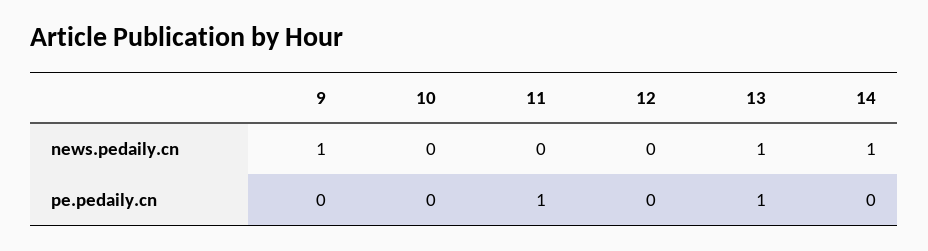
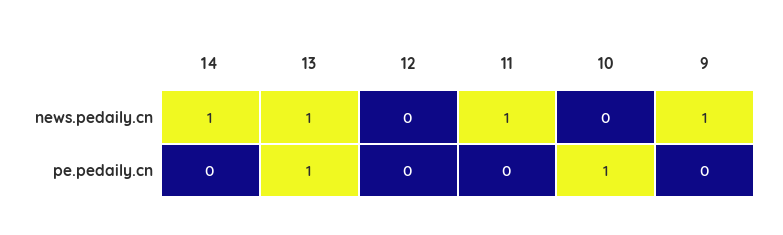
  {
    "9": {
      "news.pedaily.cn": 1,
      "pe.pedaily.cn": 0
    },
    "10": {
      "news.pedaily.cn": 0,
-     "pe.pedaily.cn": 0
+     "pe.pedaily.cn": 1
    },
    "11": {
-     "news.pedaily.cn": 0,
+     "news.pedaily.cn": 1,
-     "pe.pedaily.cn": 1
+     "pe.pedaily.cn": 0
    },
    "12": {
      "news.pedaily.cn": 0,
      "pe.pedaily.cn": 0
    },
    "13": {
      "news.pedaily.cn": 1,
      "pe.pedaily.cn": 1
    },
    "14": {
      "news.pedaily.cn": 1,
      "pe.pedaily.cn": 0
    }
  }

